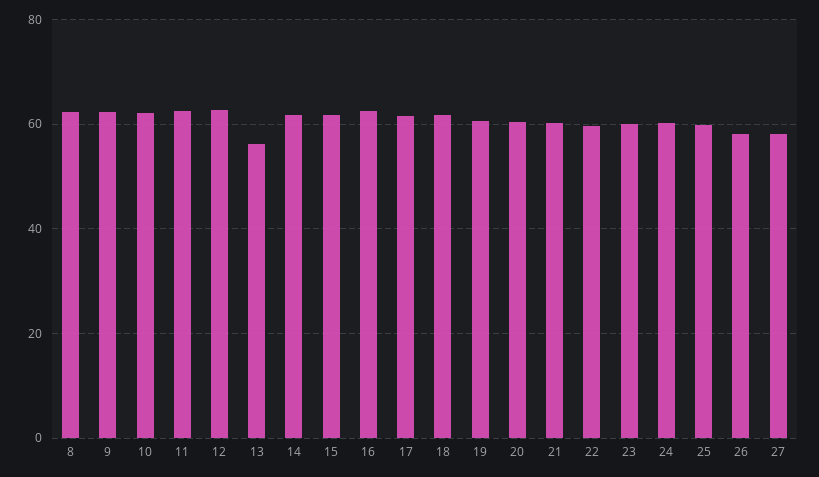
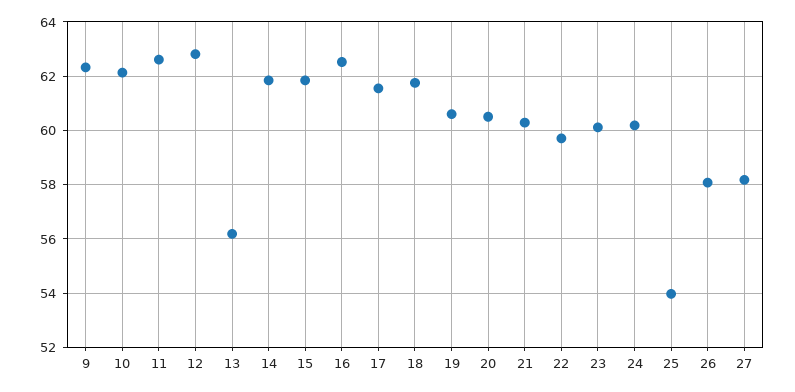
  {
-   "8": 62,
    "9": 62.25,
    "10": 62.25,
    "11": 62.5,
    "12": 62.75,
    "13": 56.25,
    "14": 61.75,
    "15": 61.75,
    "16": 62.5,
    "17": 61.5,
    "18": 61.75,
    "19": 60.5,
    "20": 60.5,
    "21": 60.25,
    "22": 59.75,
    "23": 60,
    "24": 60.25,
-   "25": 60,
+   "25": 54,
    "26": 58,
    "27": 58.25
  }

